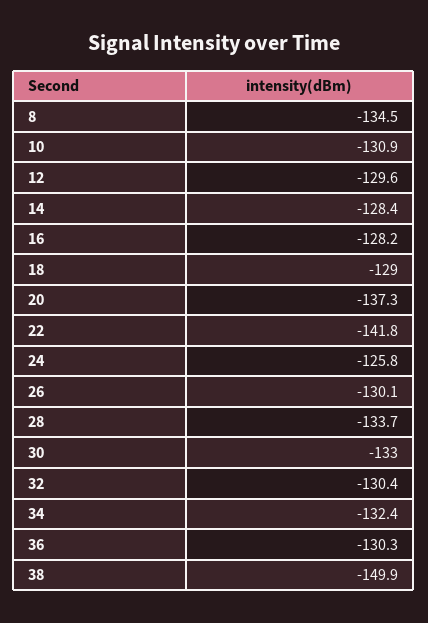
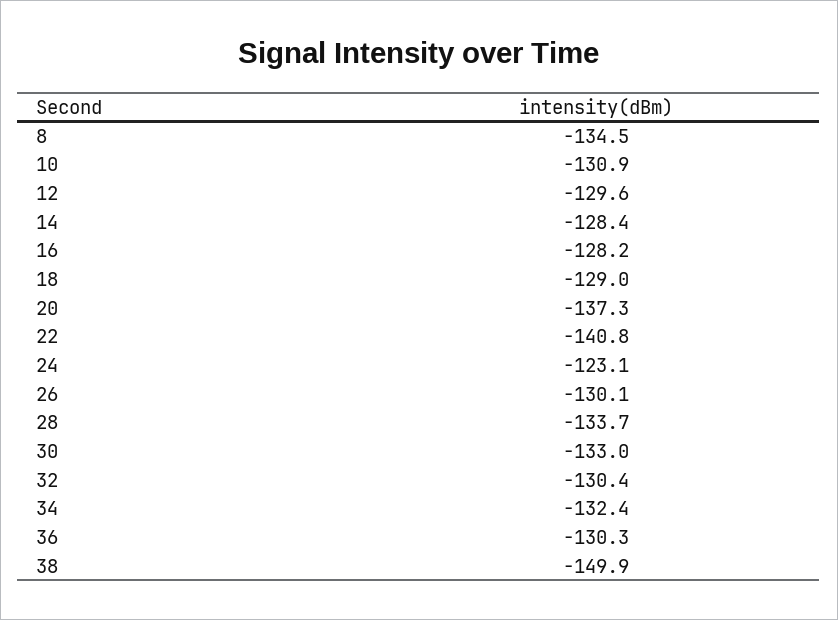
  {
    "8": -134.5,
    "10": -130.9,
    "12": -129.6,
    "14": -128.4,
    "16": -128.2,
    "18": -129,
    "20": -137.3,
-   "22": -141.8,
+   "22": -140.8,
-   "24": -125.8,
+   "24": -123.1,
    "26": -130.1,
    "28": -133.7,
    "30": -133,
    "32": -130.4,
    "34": -132.4,
    "36": -130.3,
    "38": -149.9
  }

